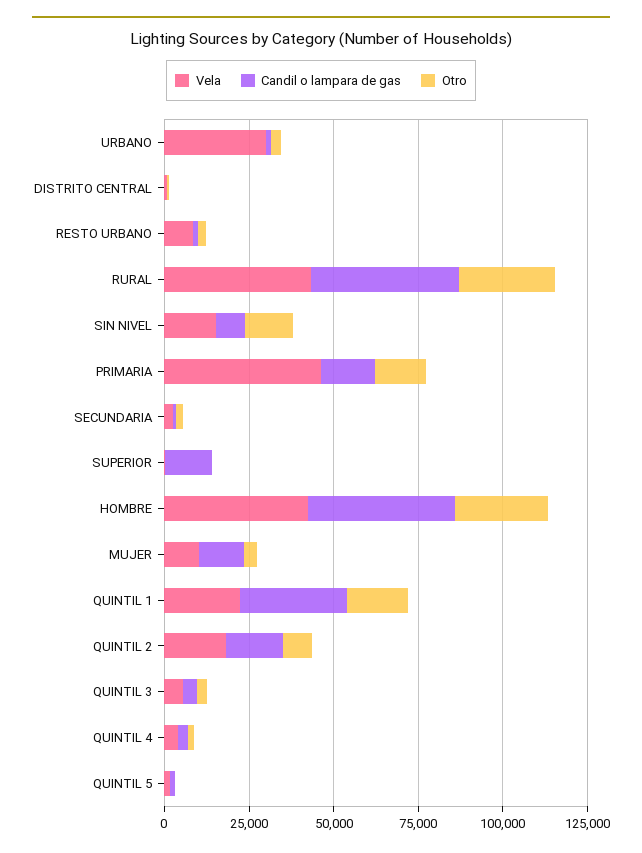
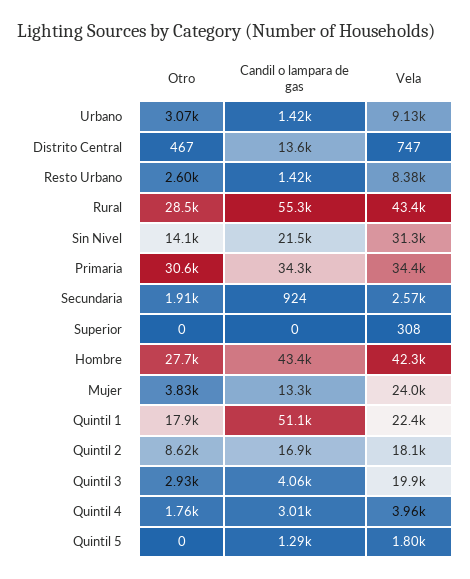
  {
    "Vela": {
-     "URBANO": 30000,
+     "URBANO": 9130,
      "DISTRITO CENTRAL": 747,
      "RESTO URBANO": 8380,
      "RURAL": 43400,
-     "SIN NIVEL": 15000,
+     "SIN NIVEL": 31300,
-     "PRIMARIA": 45000,
+     "PRIMARIA": 34400,
      "SECUNDARIA": 2570,
      "SUPERIOR": 308,
      "HOMBRE": 42300,
-     "MUJER": 10000,
+     "MUJER": 24000,
      "QUINTIL 1": 22400,
      "QUINTIL 2": 18100,
-     "QUINTIL 3": 5000,
+     "QUINTIL 3": 19900,
      "QUINTIL 4": 3960,
      "QUINTIL 5": 1800
    },
    "Candil o lampara de gas": {
      "URBANO": 1420,
-     "DISTRITO CENTRAL": 0,
+     "DISTRITO CENTRAL": 13600,
      "RESTO URBANO": 1420,
-     "RURAL": 45000,
+     "RURAL": 55300,
-     "SIN NIVEL": 10000,
+     "SIN NIVEL": 21500,
-     "PRIMARIA": 15000,
+     "PRIMARIA": 34300,
      "SECUNDARIA": 924,
-     "SUPERIOR": 15000,
+     "SUPERIOR": 0,
      "HOMBRE": 43400,
      "MUJER": 13300,
-     "QUINTIL 1": 30000,
+     "QUINTIL 1": 51100,
      "QUINTIL 2": 16900,
      "QUINTIL 3": 4060,
      "QUINTIL 4": 3010,
      "QUINTIL 5": 1290
    },
    "Otro": {
      "URBANO": 3070,
      "DISTRITO CENTRAL": 467,
      "RESTO URBANO": 2600,
      "RURAL": 28500,
      "SIN NIVEL": 14100,
-     "PRIMARIA": 15000,
+     "PRIMARIA": 30600,
      "SECUNDARIA": 1910,
      "SUPERIOR": 0,
      "HOMBRE": 27700,
      "MUJER": 3830,
      "QUINTIL 1": 17900,
      "QUINTIL 2": 8620,
      "QUINTIL 3": 2930,
      "QUINTIL 4": 1760,
      "QUINTIL 5": 0
    }
  }

